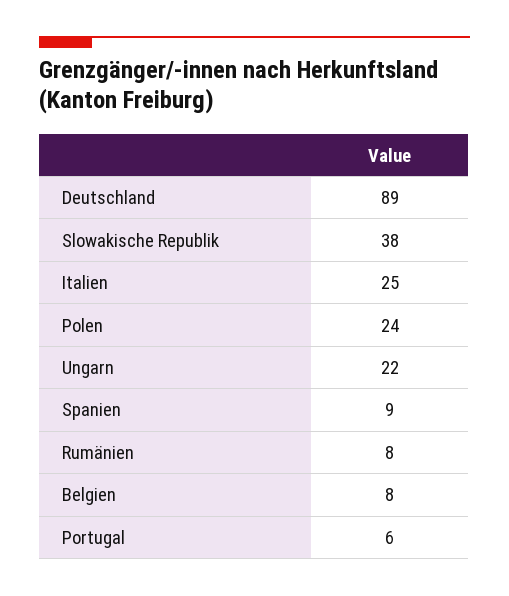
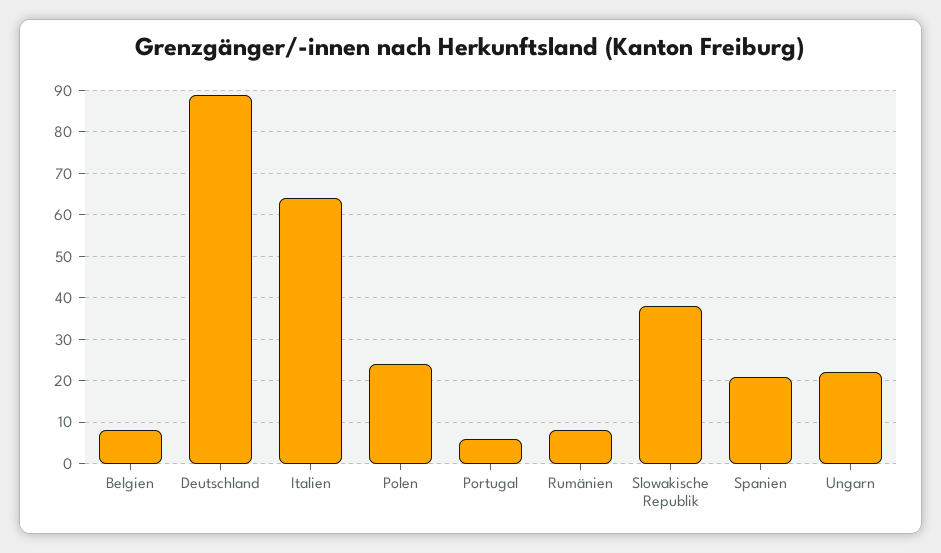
  {
    "Deutschland": 89,
    "Slowakische Republik": 38,
-   "Italien": 25,
+   "Italien": 65,
    "Polen": 24,
    "Ungarn": 22,
-   "Spanien": 9,
+   "Spanien": 20,
    "Rumänien": 8,
    "Belgien": 8,
    "Portugal": 6
  }

